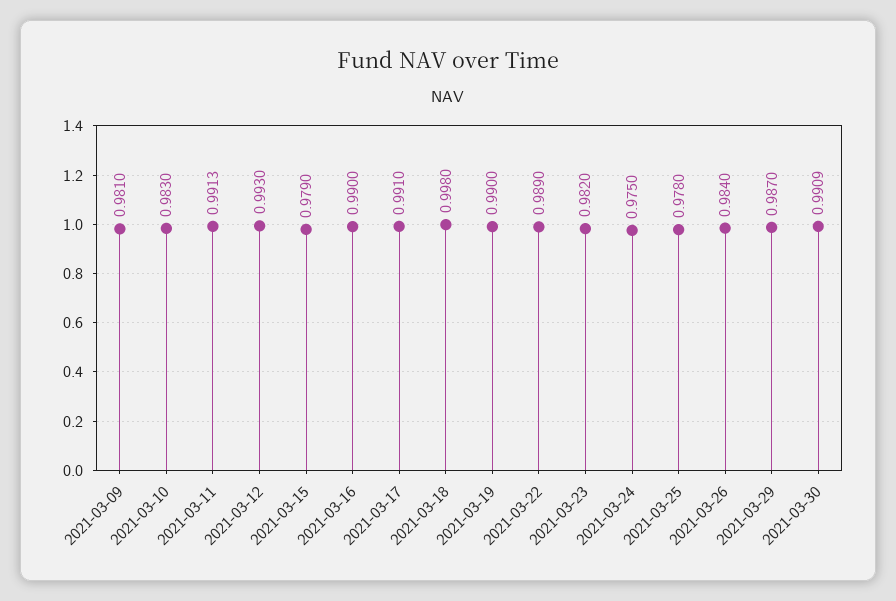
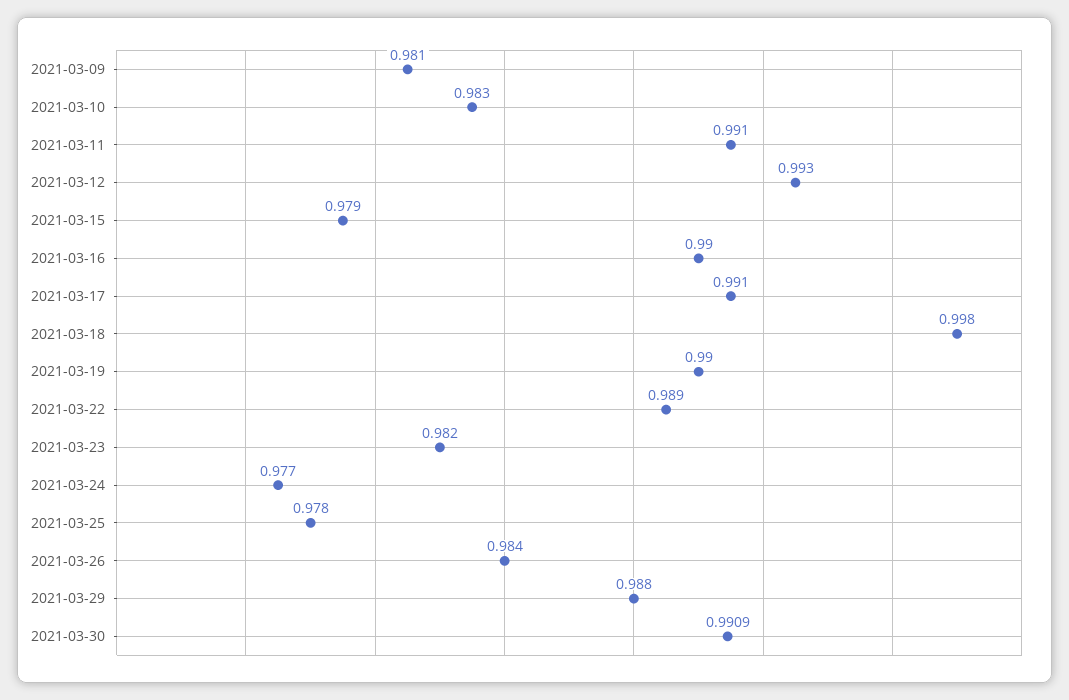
  {
    "2021-03-09": 0.981,
    "2021-03-10": 0.983,
-   "2021-03-11": 0.9913,
+   "2021-03-11": 0.991,
    "2021-03-12": 0.993,
    "2021-03-15": 0.979,
    "2021-03-16": 0.99,
    "2021-03-17": 0.991,
    "2021-03-18": 0.998,
    "2021-03-19": 0.99,
    "2021-03-22": 0.989,
    "2021-03-23": 0.982,
-   "2021-03-24": 0.975,
+   "2021-03-24": 0.977,
    "2021-03-25": 0.978,
    "2021-03-26": 0.984,
-   "2021-03-29": 0.987,
+   "2021-03-29": 0.988,
    "2021-03-30": 0.9909
  }

